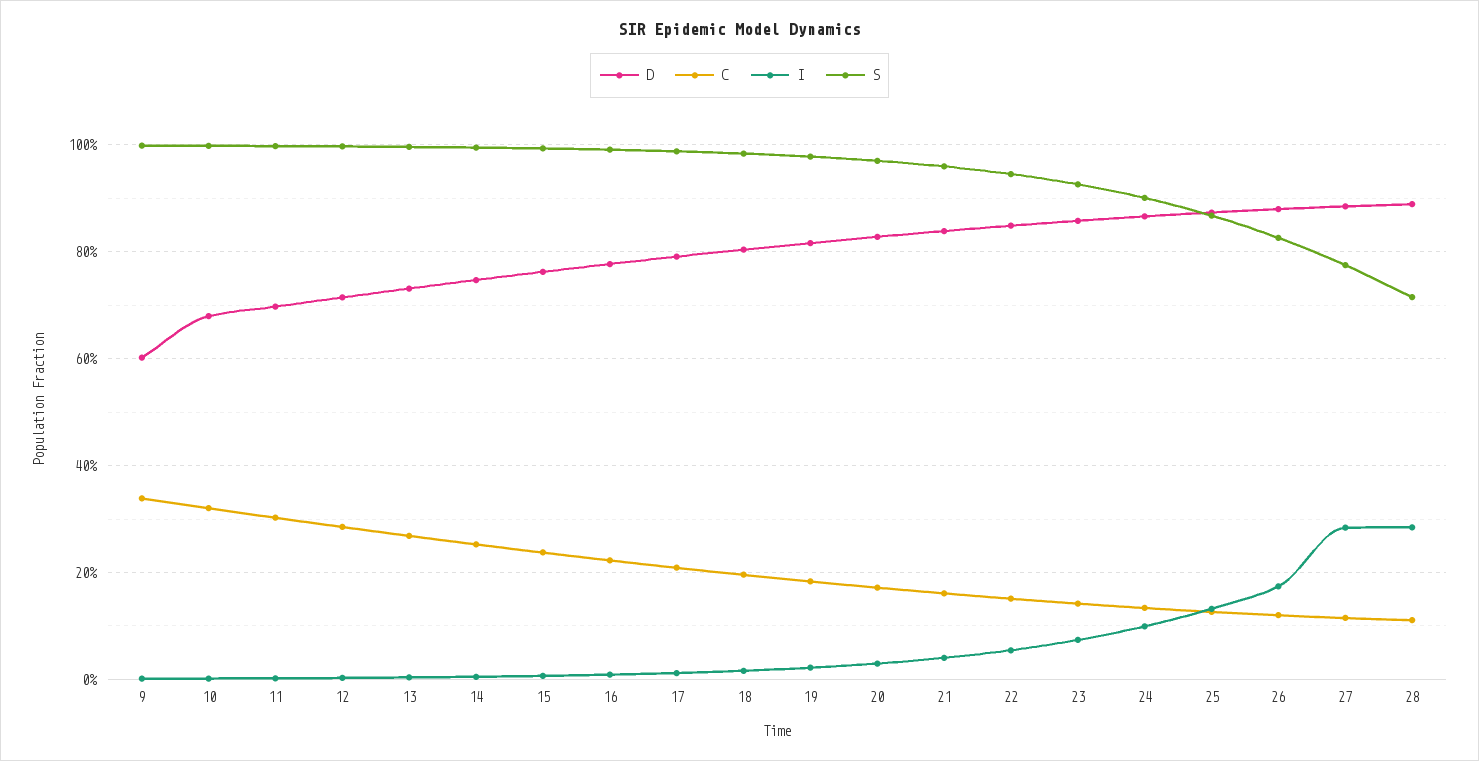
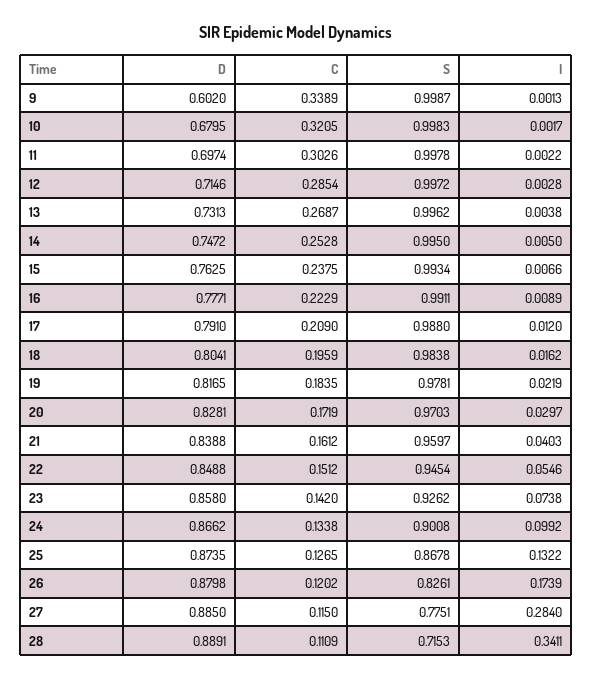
  {
    "D": {
      "9": 0.602,
      "10": 0.6795,
      "11": 0.6974,
      "12": 0.7146,
      "13": 0.7313,
      "14": 0.7472,
      "15": 0.7625,
      "16": 0.7771,
      "17": 0.791,
      "18": 0.8041,
      "19": 0.8165,
      "20": 0.8281,
      "21": 0.8388,
      "22": 0.8488,
      "23": 0.858,
      "24": 0.8662,
      "25": 0.8735,
      "26": 0.8798,
      "27": 0.885,
      "28": 0.8891
    },
    "C": {
      "9": 0.3389,
      "10": 0.3205,
      "11": 0.3026,
      "12": 0.2854,
      "13": 0.2687,
      "14": 0.2528,
      "15": 0.2375,
      "16": 0.2229,
      "17": 0.209,
      "18": 0.1959,
      "19": 0.1835,
      "20": 0.1719,
      "21": 0.1612,
      "22": 0.1512,
      "23": 0.142,
      "24": 0.1338,
      "25": 0.1265,
      "26": 0.1202,
      "27": 0.115,
      "28": 0.1109
    },
    "I": {
      "9": 0.0013,
      "10": 0.0017,
      "11": 0.0022,
      "12": 0.0028,
      "13": 0.0038,
      "14": 0.005,
      "15": 0.0066,
      "16": 0.0089,
      "17": 0.012,
      "18": 0.0162,
      "19": 0.0219,
      "20": 0.0297,
      "21": 0.0403,
      "22": 0.0546,
      "23": 0.0738,
      "24": 0.0992,
      "25": 0.1322,
      "26": 0.1739,
      "27": 0.284,
-     "28": 0.28
+     "28": 0.3411
    },
    "S": {
      "9": 0.9987,
      "10": 0.9983,
      "11": 0.9978,
      "12": 0.9972,
      "13": 0.9962,
      "14": 0.995,
      "15": 0.9934,
      "16": 0.9911,
      "17": 0.988,
      "18": 0.9838,
      "19": 0.9781,
      "20": 0.9703,
      "21": 0.9597,
      "22": 0.9454,
      "23": 0.9262,
      "24": 0.9008,
      "25": 0.8678,
      "26": 0.8261,
      "27": 0.7751,
      "28": 0.7153
    }
  }

